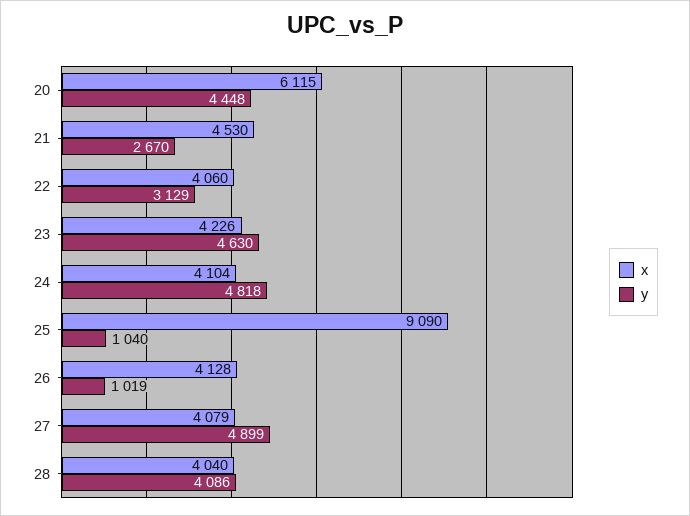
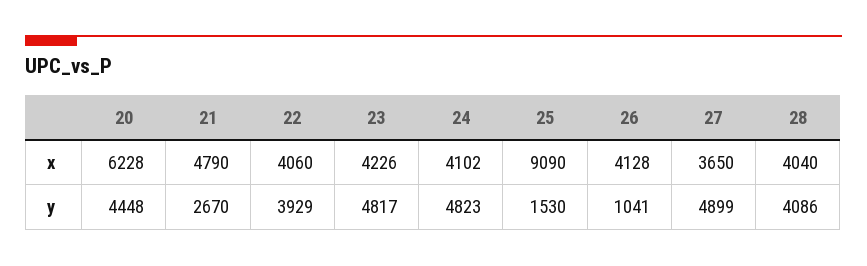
  {
    "x": {
-     "20": 6115,
+     "20": 6228,
-     "21": 4530,
+     "21": 4790,
      "22": 4060,
      "23": 4226,
-     "24": 4104,
+     "24": 4102,
      "25": 9090,
      "26": 4128,
-     "27": 4079,
+     "27": 3650,
      "28": 4040
    },
    "y": {
      "20": 4448,
      "21": 2670,
-     "22": 3129,
+     "22": 3929,
-     "23": 4630,
+     "23": 4817,
-     "24": 4818,
+     "24": 4823,
-     "25": 1040,
+     "25": 1530,
-     "26": 1019,
+     "26": 1041,
      "27": 4899,
      "28": 4086
    }
  }

